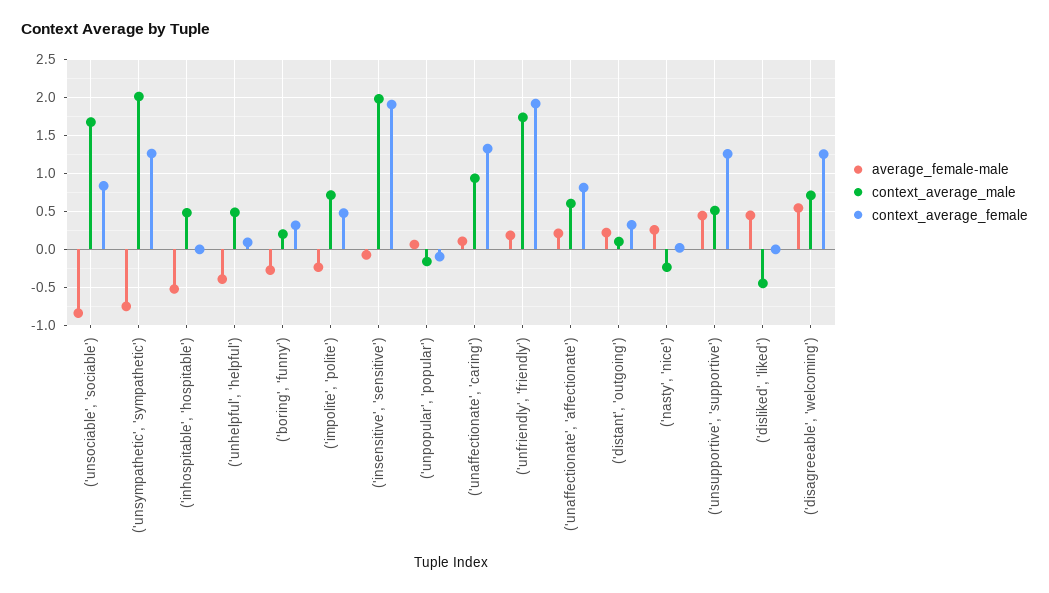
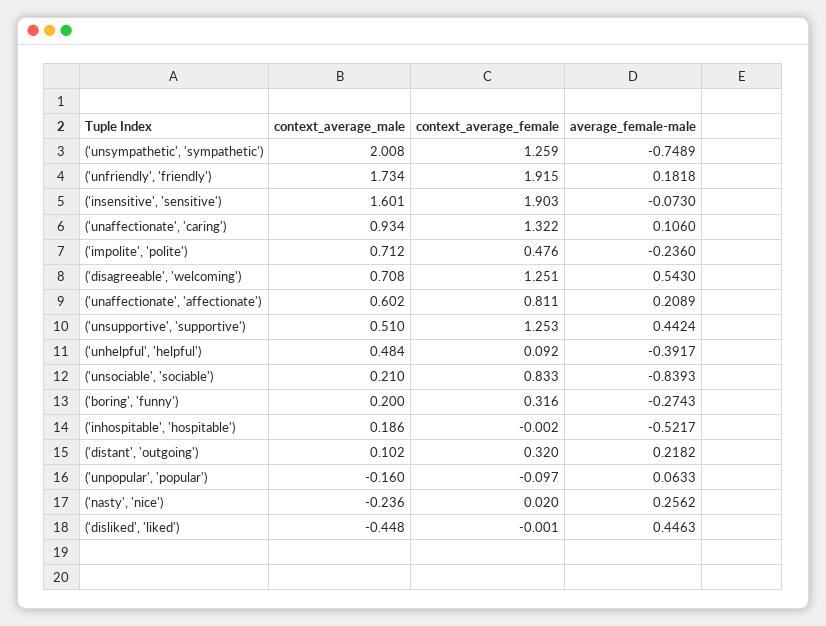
  {
    "average_female-male": {
      "('unsociable', 'sociable')": -0.8393,
      "('unsympathetic', 'sympathetic')": -0.7489,
      "('inhospitable', 'hospitable')": -0.5217,
      "('unhelpful', 'helpful')": -0.3917,
      "('boring', 'funny')": -0.2743,
      "('impolite', 'polite')": -0.236,
      "('insensitive', 'sensitive')": -0.073,
      "('unpopular', 'popular')": 0.0633,
      "('unaffectionate', 'caring')": 0.106,
      "('unfriendly', 'friendly')": 0.1818,
      "('unaffectionate', 'affectionate')": 0.2089,
      "('distant', 'outgoing')": 0.2182,
      "('nasty', 'nice')": 0.2562,
      "('unsupportive', 'supportive')": 0.4424,
      "('disliked', 'liked')": 0.4463,
      "('disagreeable', 'welcoming')": 0.543
    },
    "context_average_male": {
-     "('unsociable', 'sociable')": 1.7,
+     "('unsociable', 'sociable')": 0.21,
      "('unsympathetic', 'sympathetic')": 2.008,
-     "('inhospitable', 'hospitable')": 0.5,
+     "('inhospitable', 'hospitable')": 0.186,
      "('unhelpful', 'helpful')": 0.484,
      "('boring', 'funny')": 0.2,
      "('impolite', 'polite')": 0.712,
-     "('insensitive', 'sensitive')": 2,
+     "('insensitive', 'sensitive')": 1.601,
      "('unpopular', 'popular')": -0.16,
      "('unaffectionate', 'caring')": 0.934,
      "('unfriendly', 'friendly')": 1.734,
      "('unaffectionate', 'affectionate')": 0.602,
      "('distant', 'outgoing')": 0.102,
      "('nasty', 'nice')": -0.236,
      "('unsupportive', 'supportive')": 0.51,
      "('disliked', 'liked')": -0.448,
      "('disagreeable', 'welcoming')": 0.708
    },
    "context_average_female": {
      "('unsociable', 'sociable')": 0.833,
      "('unsympathetic', 'sympathetic')": 1.259,
      "('inhospitable', 'hospitable')": -0.002,
      "('unhelpful', 'helpful')": 0.092,
      "('boring', 'funny')": 0.316,
      "('impolite', 'polite')": 0.476,
      "('insensitive', 'sensitive')": 1.903,
      "('unpopular', 'popular')": -0.097,
      "('unaffectionate', 'caring')": 1.322,
      "('unfriendly', 'friendly')": 1.915,
      "('unaffectionate', 'affectionate')": 0.811,
      "('distant', 'outgoing')": 0.32,
      "('nasty', 'nice')": 0.02,
      "('unsupportive', 'supportive')": 1.253,
      "('disliked', 'liked')": -0.001,
      "('disagreeable', 'welcoming')": 1.251
    }
  }

